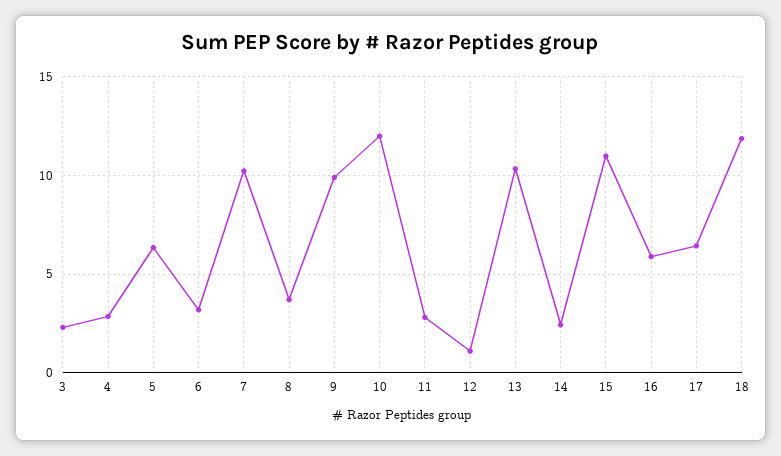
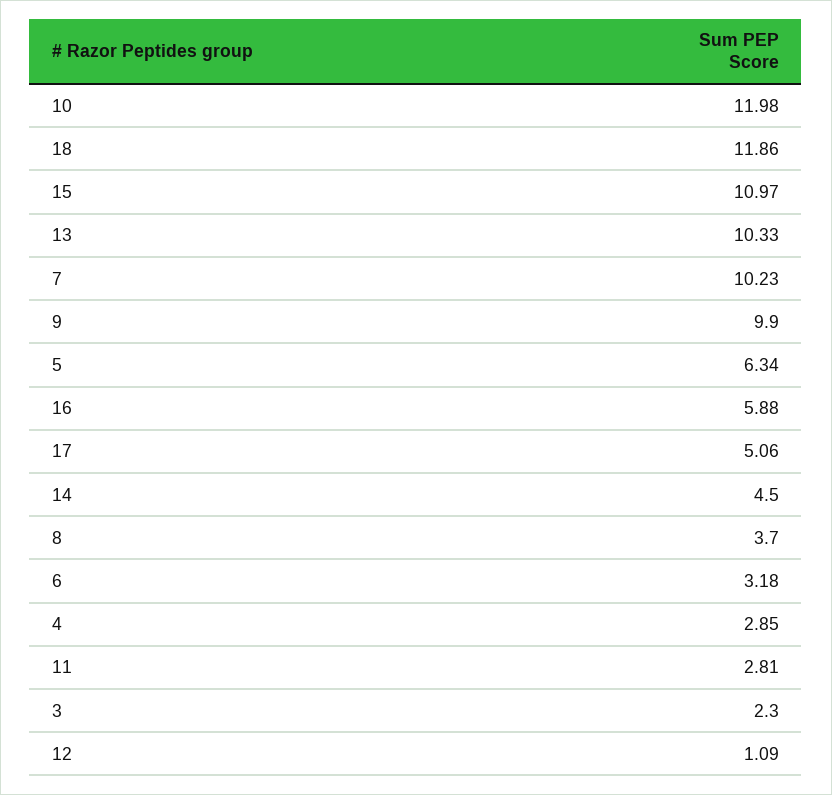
  {
    "3": 2.3,
    "4": 2.85,
    "5": 6.34,
    "6": 3.18,
    "7": 10.23,
    "8": 3.7,
    "9": 9.9,
    "10": 11.98,
    "11": 2.81,
    "12": 1.09,
    "13": 10.33,
-   "14": 2.5,
+   "14": 4.5,
    "15": 10.97,
    "16": 5.88,
-   "17": 6.5,
+   "17": 5.06,
    "18": 11.86
  }

